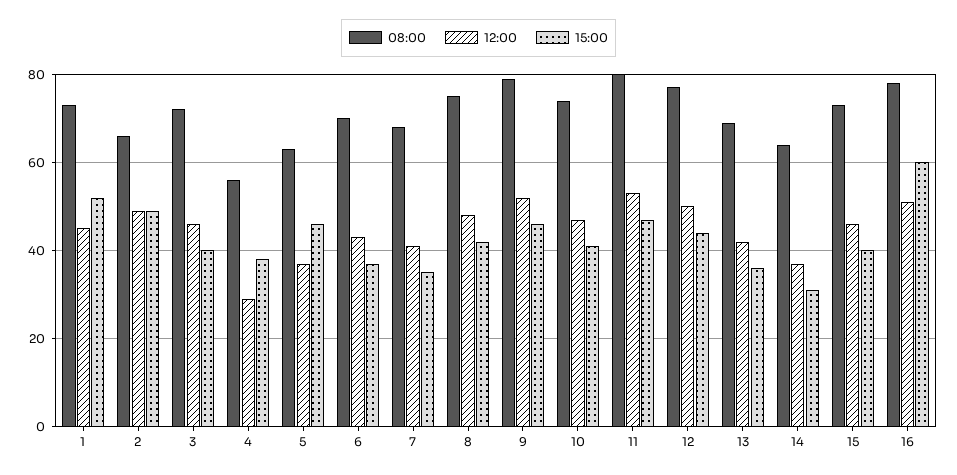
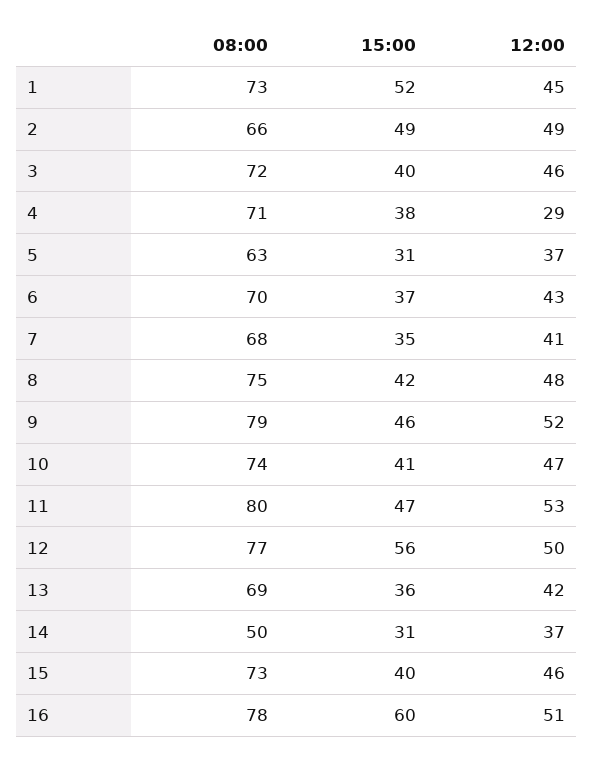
  {
    "08:00": {
      "1": 73,
      "2": 66,
      "3": 72,
-     "4": 55,
+     "4": 71,
      "5": 63,
      "6": 70,
      "7": 68,
      "8": 75,
      "9": 79,
      "10": 74,
      "11": 80,
      "12": 77,
      "13": 69,
-     "14": 65,
+     "14": 50,
      "15": 73,
      "16": 78
    },
    "12:00": {
      "1": 45,
      "2": 49,
      "3": 46,
      "4": 29,
      "5": 37,
      "6": 43,
      "7": 41,
      "8": 48,
      "9": 52,
      "10": 47,
      "11": 53,
      "12": 50,
      "13": 42,
      "14": 37,
      "15": 46,
      "16": 51
    },
    "15:00": {
      "1": 52,
      "2": 49,
      "3": 40,
      "4": 38,
-     "5": 45,
+     "5": 31,
      "6": 37,
      "7": 35,
      "8": 42,
      "9": 46,
      "10": 41,
      "11": 47,
-     "12": 45,
+     "12": 56,
      "13": 36,
      "14": 31,
      "15": 40,
      "16": 60
    }
  }

